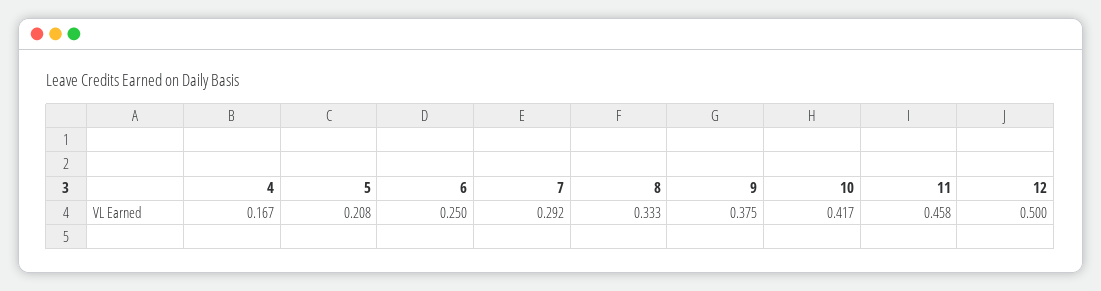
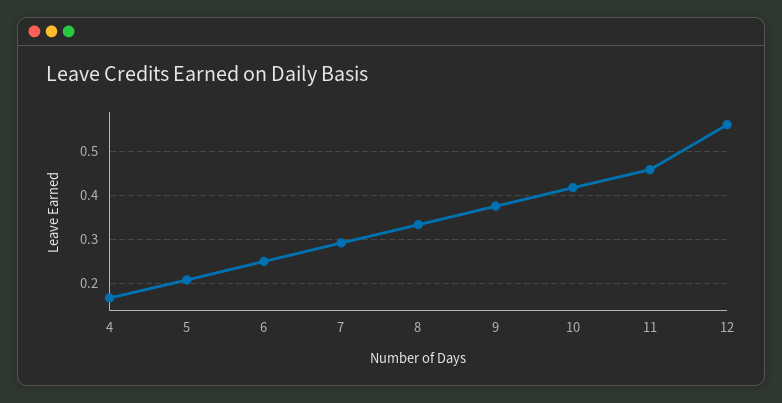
  {
    "4": 0.167,
    "5": 0.208,
    "6": 0.25,
    "7": 0.292,
    "8": 0.333,
    "9": 0.375,
    "10": 0.417,
    "11": 0.458,
-   "12": 0.5
+   "12": 0.56
  }

